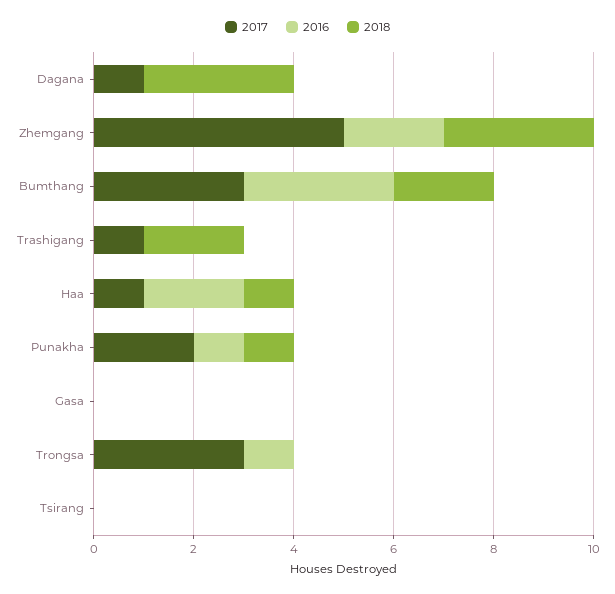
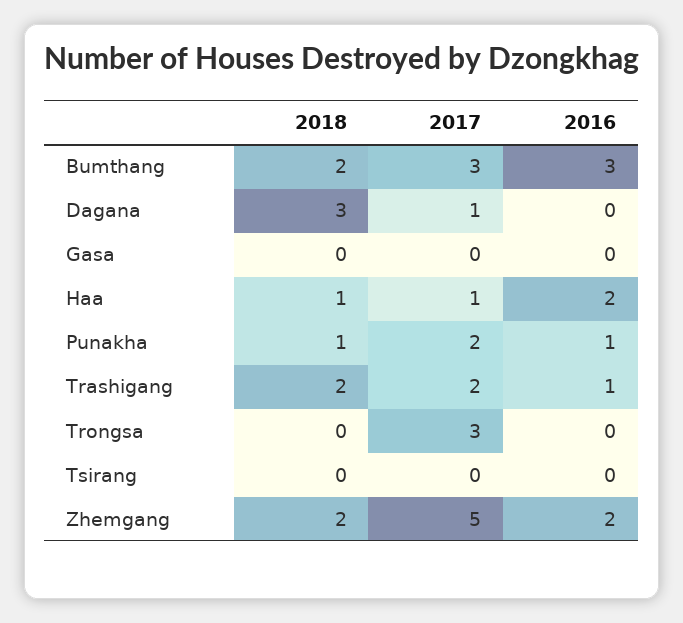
  {
    "2017": {
      "Dagana": 1,
      "Zhemgang": 5,
      "Bumthang": 3,
-     "Trashigang": 1,
+     "Trashigang": 2,
      "Haa": 1,
      "Punakha": 2,
      "Gasa": 0,
      "Trongsa": 3,
      "Tsirang": 0
    },
    "2016": {
      "Dagana": 0,
      "Zhemgang": 2,
      "Bumthang": 3,
-     "Trashigang": 0,
+     "Trashigang": 1,
      "Haa": 2,
      "Punakha": 1,
      "Gasa": 0,
-     "Trongsa": 1,
+     "Trongsa": 0,
      "Tsirang": 0
    },
    "2018": {
      "Dagana": 3,
-     "Zhemgang": 3,
+     "Zhemgang": 2,
      "Bumthang": 2,
      "Trashigang": 2,
      "Haa": 1,
      "Punakha": 1,
      "Gasa": 0,
      "Trongsa": 0,
      "Tsirang": 0
    }
  }

